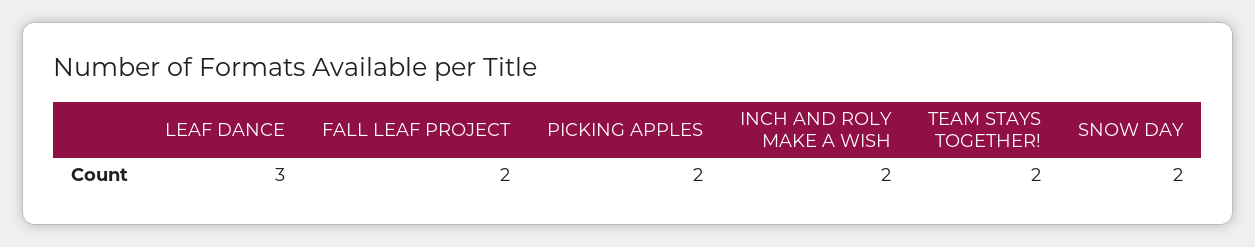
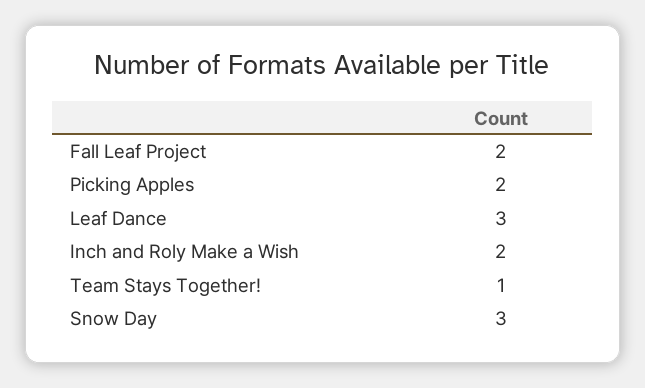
  {
    "LEAF DANCE": 3,
    "FALL LEAF PROJECT": 2,
    "PICKING APPLES": 2,
    "INCH AND ROLY MAKE A WISH": 2,
-   "TEAM STAYS TOGETHER!": 2,
+   "TEAM STAYS TOGETHER!": 1,
-   "SNOW DAY": 2
+   "SNOW DAY": 3
  }

